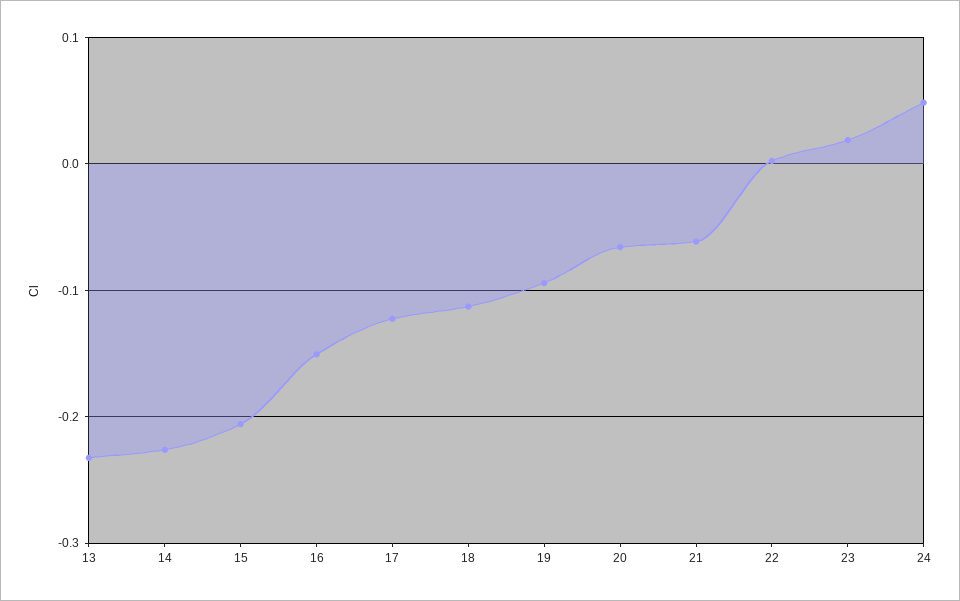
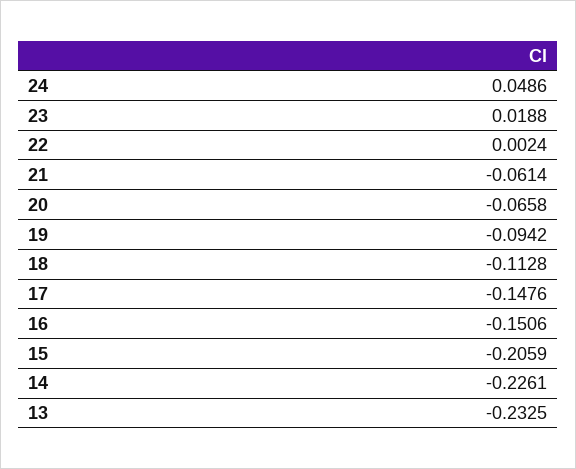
  {
    "13": -0.2325,
    "14": -0.2261,
    "15": -0.2059,
    "16": -0.1506,
-   "17": -0.12,
+   "17": -0.1476,
    "18": -0.1128,
    "19": -0.0942,
    "20": -0.0658,
    "21": -0.0614,
    "22": 0.0024,
    "23": 0.0188,
    "24": 0.0486
  }

